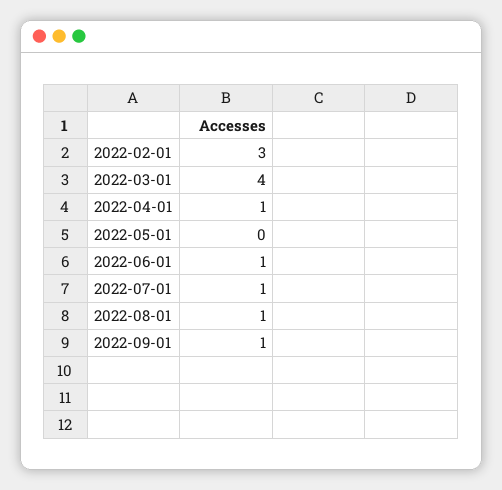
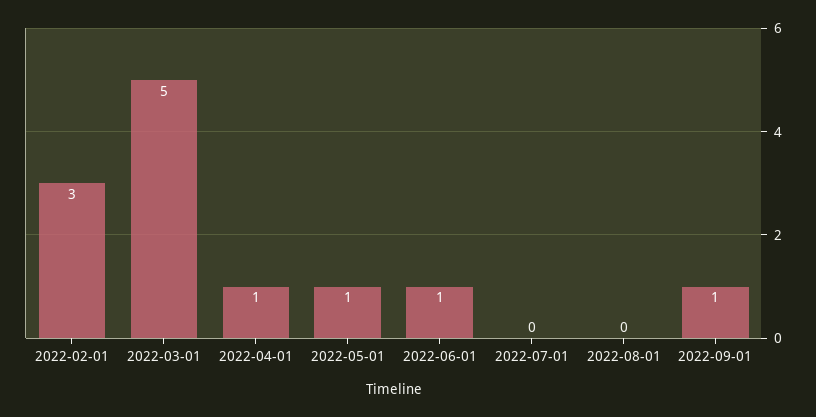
  {
    "2022-02-01": 3,
-   "2022-03-01": 4,
+   "2022-03-01": 5,
    "2022-04-01": 1,
-   "2022-05-01": 0,
+   "2022-05-01": 1,
    "2022-06-01": 1,
-   "2022-07-01": 1,
+   "2022-07-01": 0,
-   "2022-08-01": 1,
+   "2022-08-01": 0,
    "2022-09-01": 1
  }

